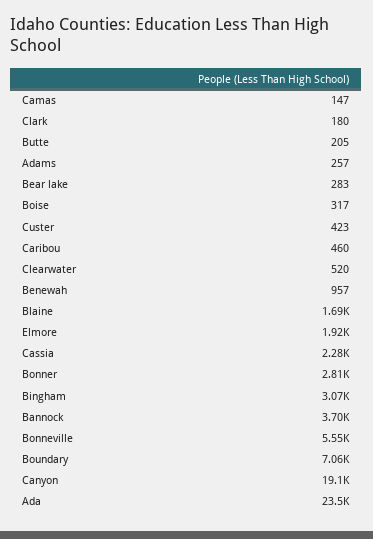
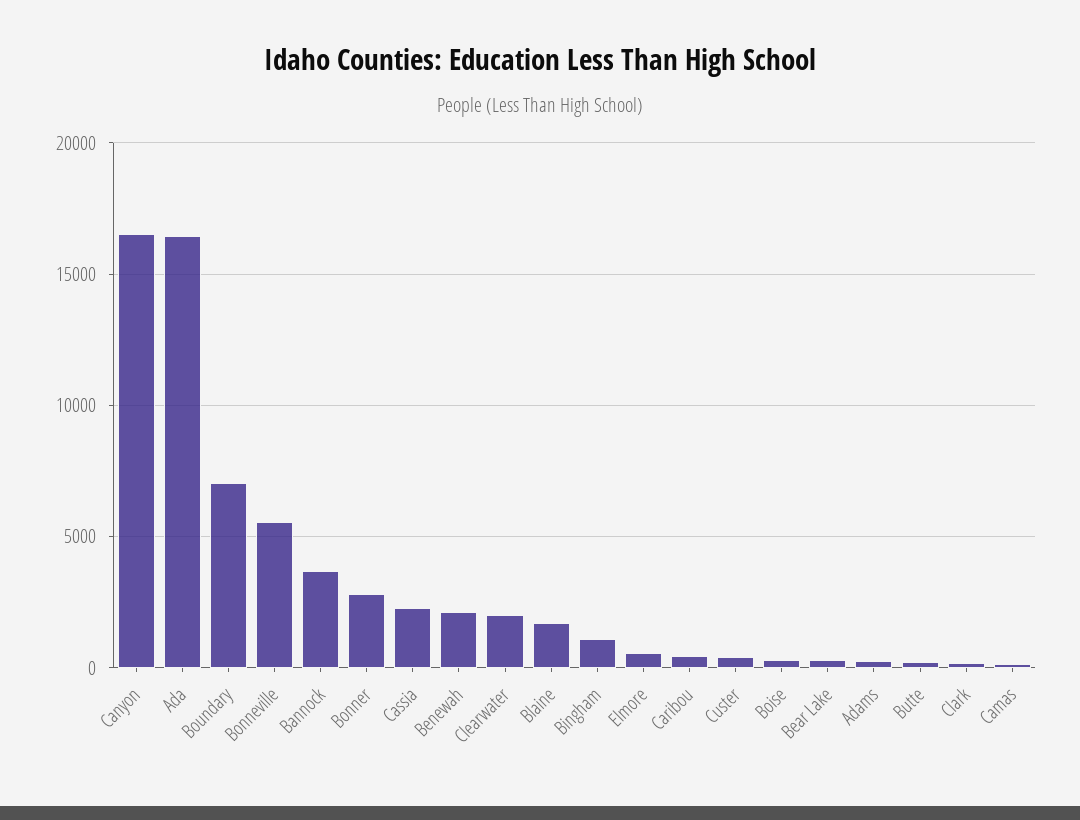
  {
    "Camas": 147,
    "Clark": 180,
    "Butte": 205,
    "Adams": 257,
    "Bear lake": 283,
    "Boise": 317,
    "Custer": 423,
    "Caribou": 460,
-   "Clearwater": 520,
+   "Clearwater": 2000,
-   "Benewah": 957,
+   "Benewah": 2000,
    "Blaine": 1690,
-   "Elmore": 1920,
+   "Elmore": 500,
    "Cassia": 2280,
    "Bonner": 2810,
-   "Bingham": 3070,
+   "Bingham": 1000,
    "Bannock": 3700,
    "Bonneville": 5550,
    "Boundary": 7060,
-   "Canyon": 19100,
+   "Canyon": 16500,
-   "Ada": 23500
+   "Ada": 16500
  }

